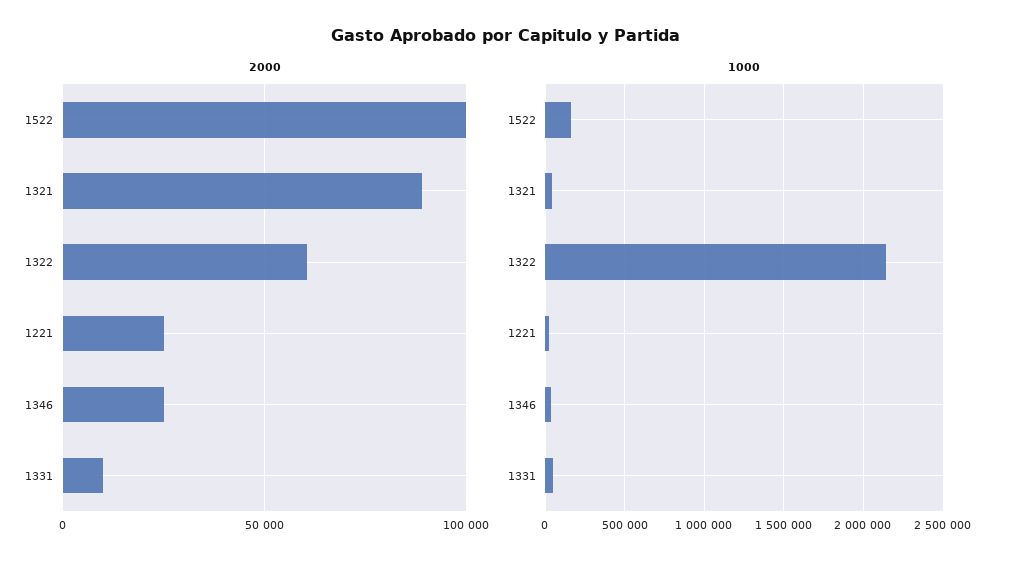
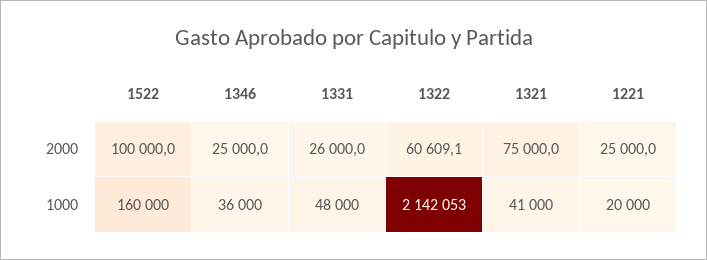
  {
    "2000": {
      "1522": 100000,
-     "1321": 90000,
+     "1321": 75000,
      "1322": 60609.1,
      "1221": 25000,
      "1346": 25000,
-     "1331": 10000
+     "1331": 26000
    },
    "1000": {
      "1522": 160000,
      "1321": 41000,
      "1322": 2142053,
      "1221": 20000,
      "1346": 36000,
      "1331": 48000
    }
  }

